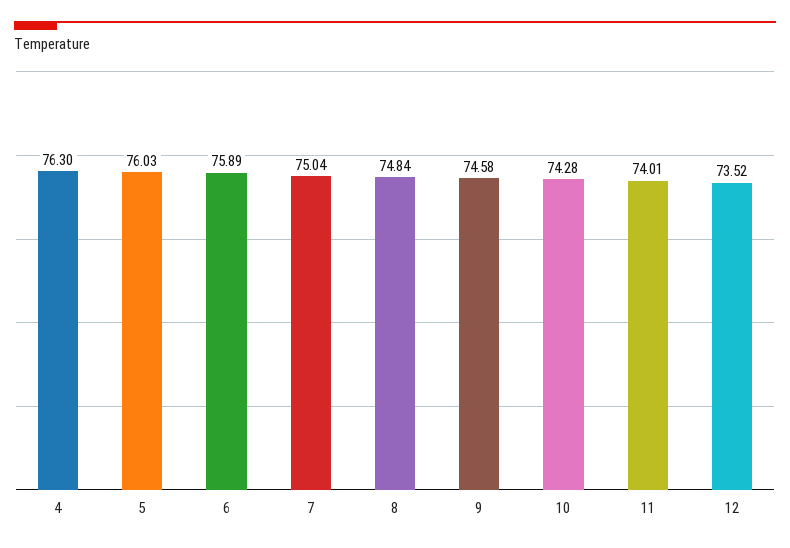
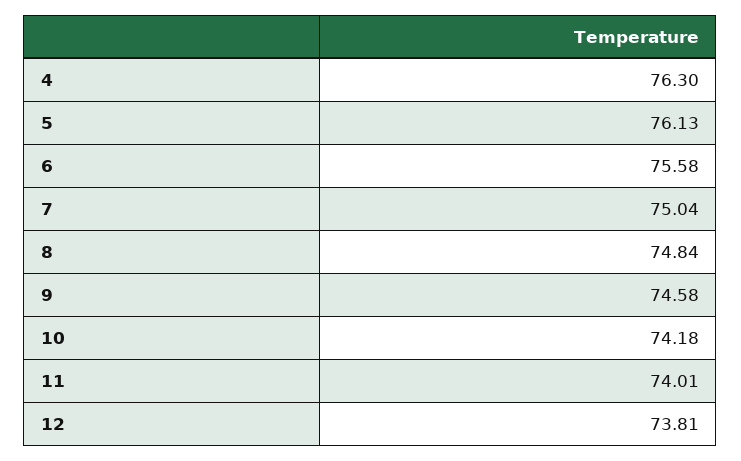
  {
    "4": 76.3,
-   "5": 76.03,
+   "5": 76.13,
-   "6": 75.89,
+   "6": 75.58,
    "7": 75.04,
    "8": 74.84,
    "9": 74.58,
-   "10": 74.28,
+   "10": 74.18,
    "11": 74.01,
-   "12": 73.52
+   "12": 73.81
  }

